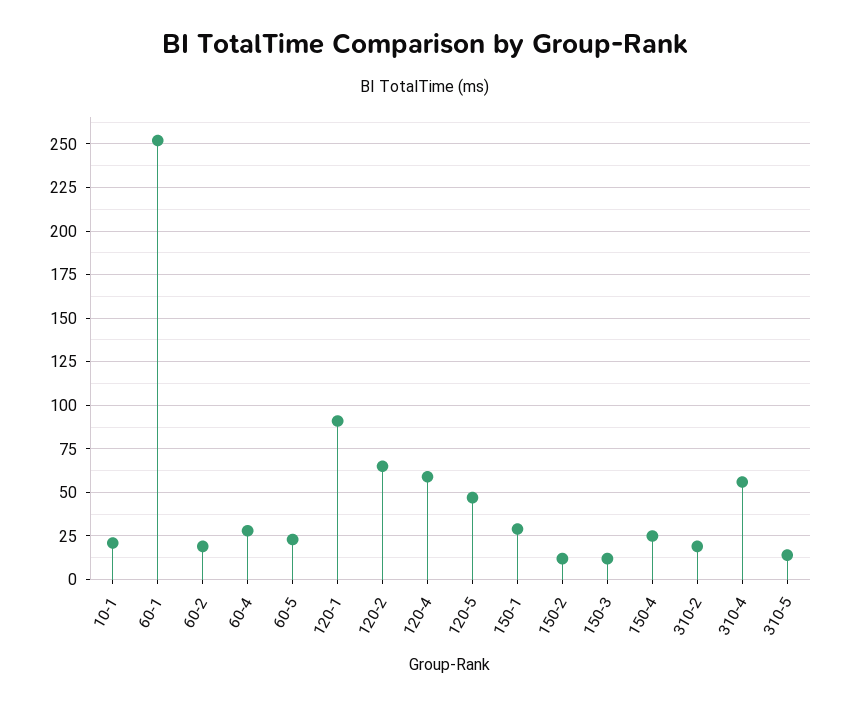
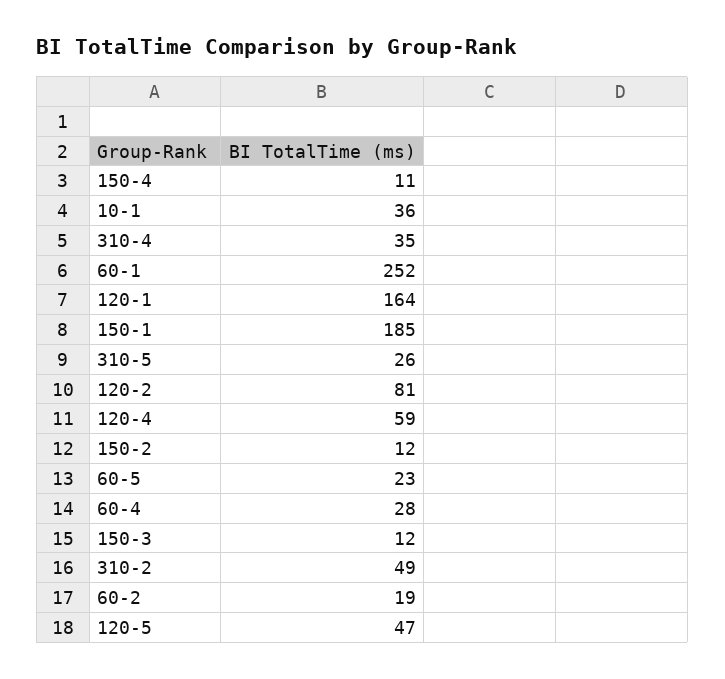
  {
-   "10-1": 20,
+   "10-1": 36,
    "60-1": 252,
    "60-2": 19,
    "60-4": 28,
    "60-5": 23,
-   "120-1": 90,
+   "120-1": 164,
-   "120-2": 65,
+   "120-2": 81,
    "120-4": 59,
    "120-5": 47,
-   "150-1": 30,
+   "150-1": 185,
    "150-2": 12,
    "150-3": 12,
-   "150-4": 25,
+   "150-4": 11,
-   "310-2": 20,
+   "310-2": 49,
-   "310-4": 55,
+   "310-4": 35,
-   "310-5": 15
+   "310-5": 26
  }

